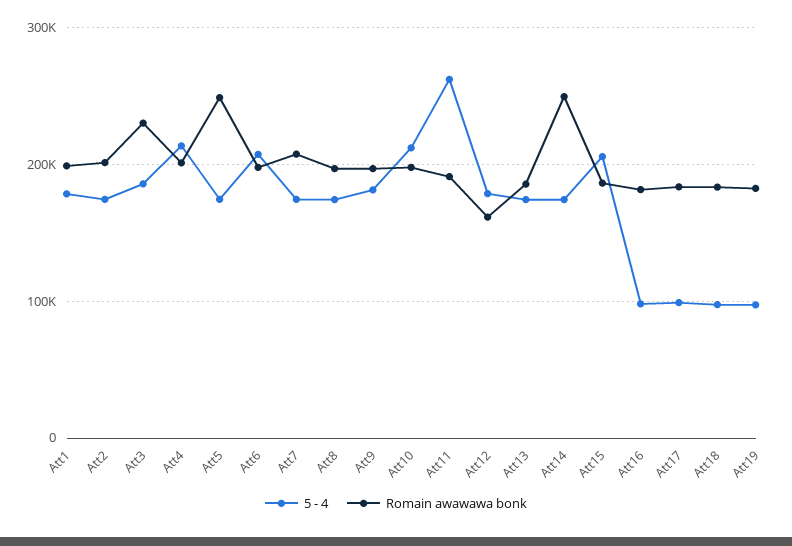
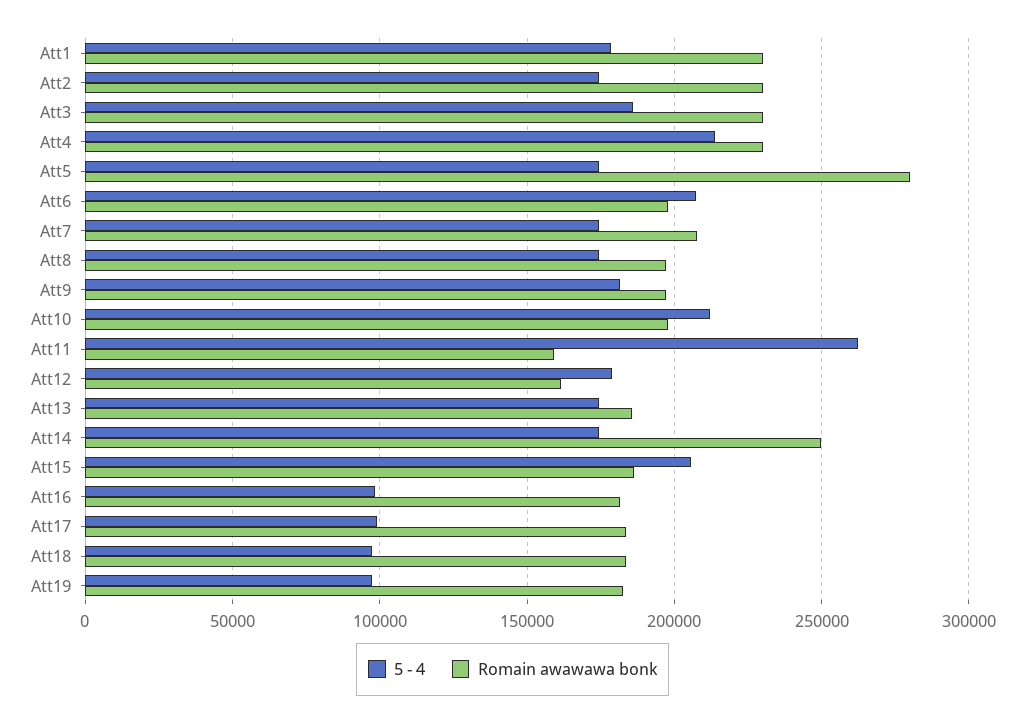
  {
    "5 - 4": {
      "Att1": 180000,
      "Att2": 175000,
      "Att3": 185000,
      "Att4": 215000,
      "Att5": 175000,
      "Att6": 205000,
      "Att7": 175000,
      "Att8": 175000,
      "Att9": 180000,
      "Att10": 210000,
      "Att11": 260000,
      "Att12": 180000,
      "Att13": 175000,
      "Att14": 175000,
      "Att15": 205000,
      "Att16": 100000,
      "Att17": 100000,
      "Att18": 95000,
      "Att19": 95000
    },
    "Romain awawawa bonk": {
-     "Att1": 200000,
+     "Att1": 230000,
-     "Att2": 200000,
+     "Att2": 230000,
      "Att3": 230000,
-     "Att4": 200000,
+     "Att4": 230000,
-     "Att5": 250000,
+     "Att5": 280000,
      "Att6": 200000,
      "Att7": 210000,
      "Att8": 195000,
      "Att9": 195000,
      "Att10": 200000,
-     "Att11": 190000,
+     "Att11": 160000,
      "Att12": 160000,
      "Att13": 185000,
      "Att14": 250000,
      "Att15": 185000,
      "Att16": 180000,
      "Att17": 185000,
      "Att18": 185000,
      "Att19": 185000
    }
  }

